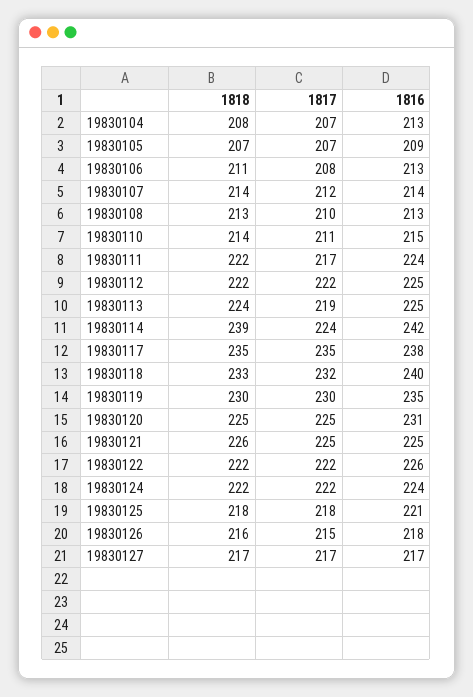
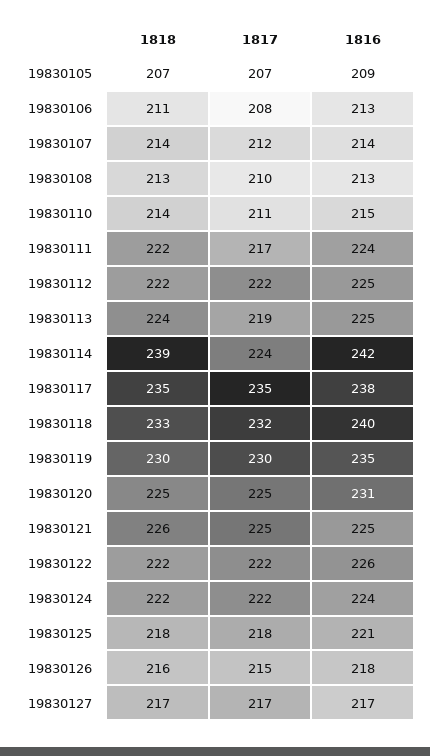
  {
    "1818": {
-     "19830104": 208,
      "19830105": 207,
      "19830106": 211,
      "19830107": 214,
      "19830108": 213,
      "19830110": 214,
      "19830111": 222,
      "19830112": 222,
      "19830113": 224,
      "19830114": 239,
      "19830117": 235,
      "19830118": 233,
      "19830119": 230,
      "19830120": 225,
      "19830121": 226,
      "19830122": 222,
      "19830124": 222,
      "19830125": 218,
      "19830126": 216,
      "19830127": 217
    },
    "1817": {
-     "19830104": 207,
      "19830105": 207,
      "19830106": 208,
      "19830107": 212,
      "19830108": 210,
      "19830110": 211,
      "19830111": 217,
      "19830112": 222,
      "19830113": 219,
      "19830114": 224,
      "19830117": 235,
      "19830118": 232,
      "19830119": 230,
      "19830120": 225,
      "19830121": 225,
      "19830122": 222,
      "19830124": 222,
      "19830125": 218,
      "19830126": 215,
      "19830127": 217
    },
    "1816": {
-     "19830104": 213,
      "19830105": 209,
      "19830106": 213,
      "19830107": 214,
      "19830108": 213,
      "19830110": 215,
      "19830111": 224,
      "19830112": 225,
      "19830113": 225,
      "19830114": 242,
      "19830117": 238,
      "19830118": 240,
      "19830119": 235,
      "19830120": 231,
      "19830121": 225,
      "19830122": 226,
      "19830124": 224,
      "19830125": 221,
      "19830126": 218,
      "19830127": 217
    }
  }

